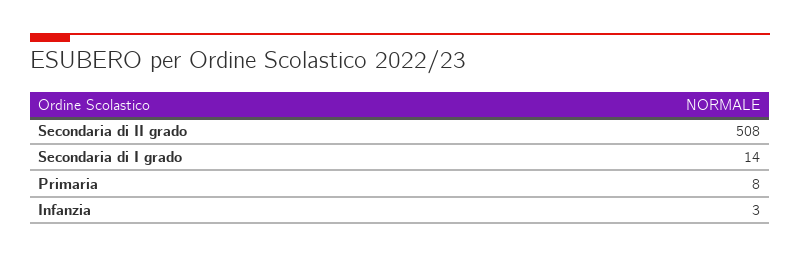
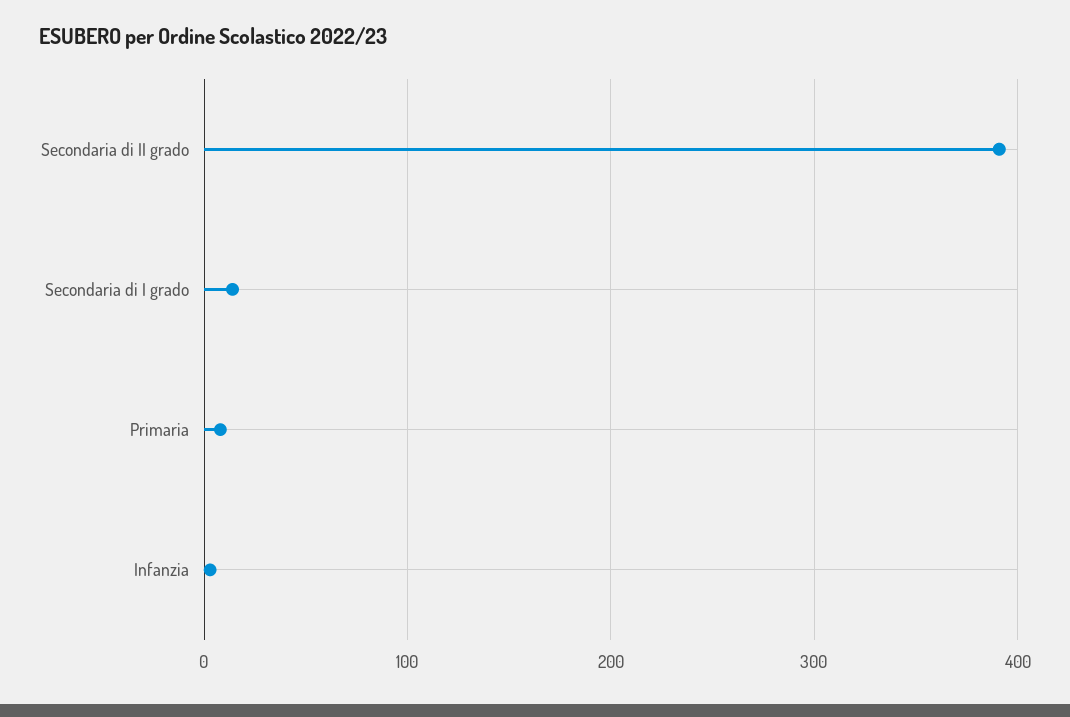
  {
-   "Secondaria di II grado": 508,
+   "Secondaria di II grado": 390,
    "Secondaria di I grado": 14,
    "Primaria": 8,
    "Infanzia": 3
  }

